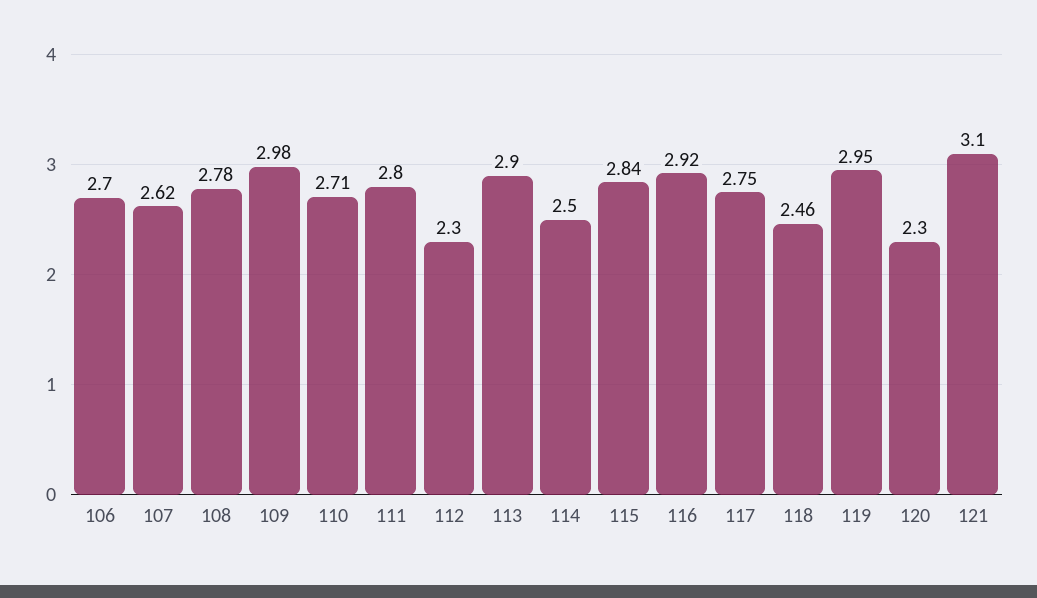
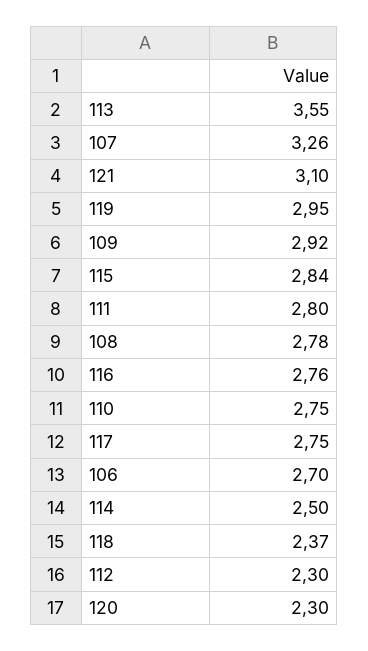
  {
    "106": 2.7,
-   "107": 2.62,
+   "107": 3.26,
    "108": 2.78,
-   "109": 2.98,
+   "109": 2.92,
-   "110": 2.71,
+   "110": 2.75,
    "111": 2.8,
    "112": 2.3,
-   "113": 2.9,
+   "113": 3.55,
    "114": 2.5,
    "115": 2.84,
-   "116": 2.92,
+   "116": 2.76,
    "117": 2.75,
-   "118": 2.46,
+   "118": 2.37,
    "119": 2.95,
    "120": 2.3,
    "121": 3.1
  }

